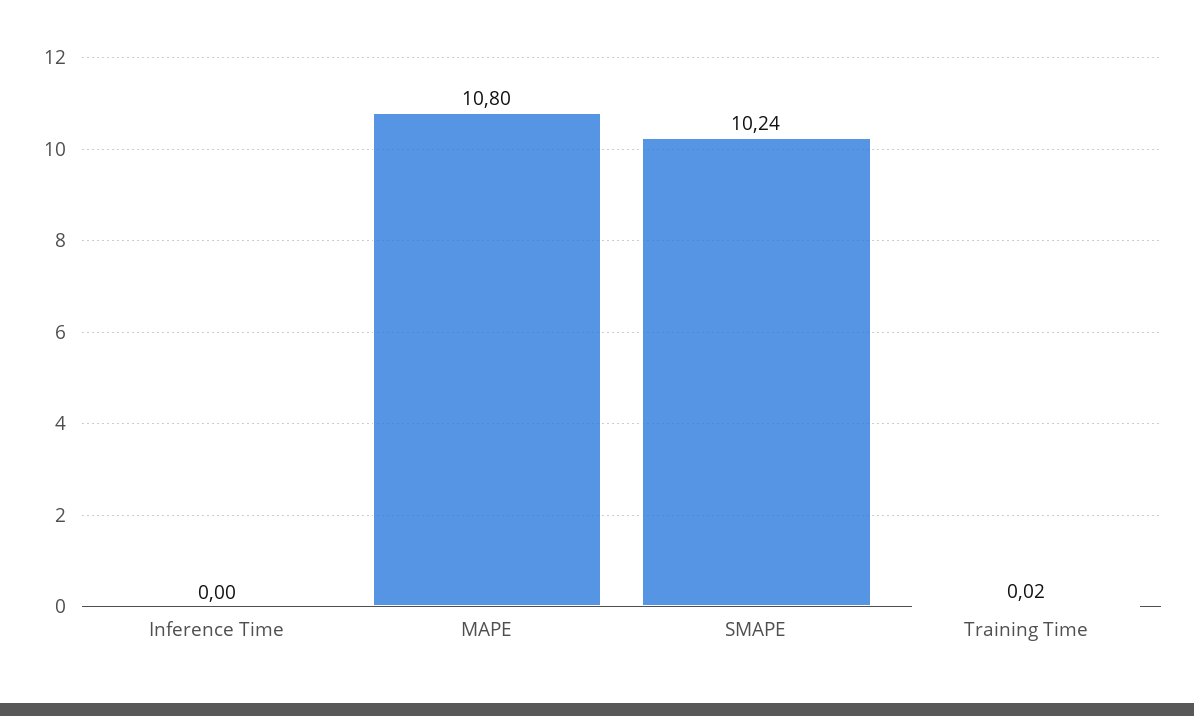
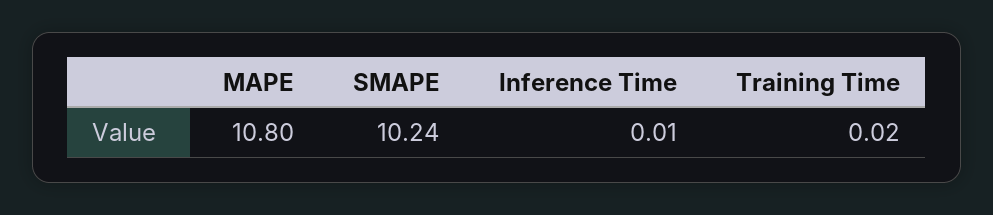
  {
-   "Inference Time": 0,
+   "Inference Time": 0.01,
    "MAPE": 10.8,
    "SMAPE": 10.24,
    "Training Time": 0.02
  }

